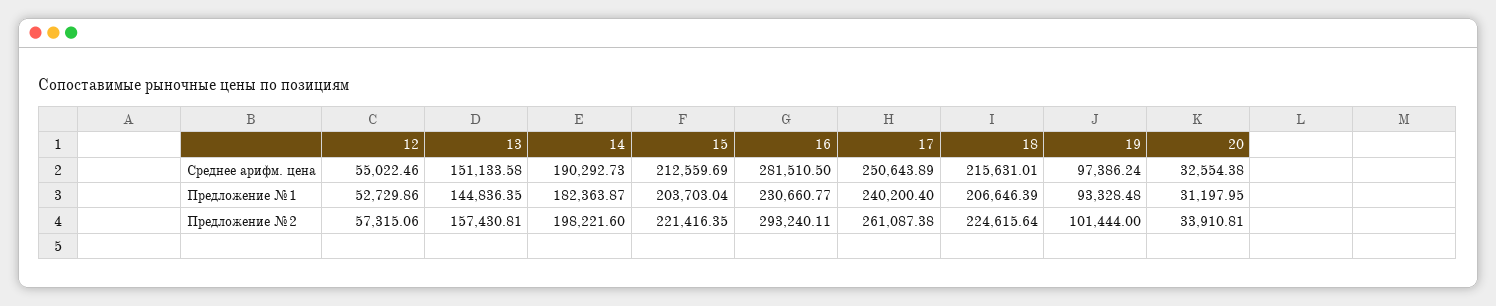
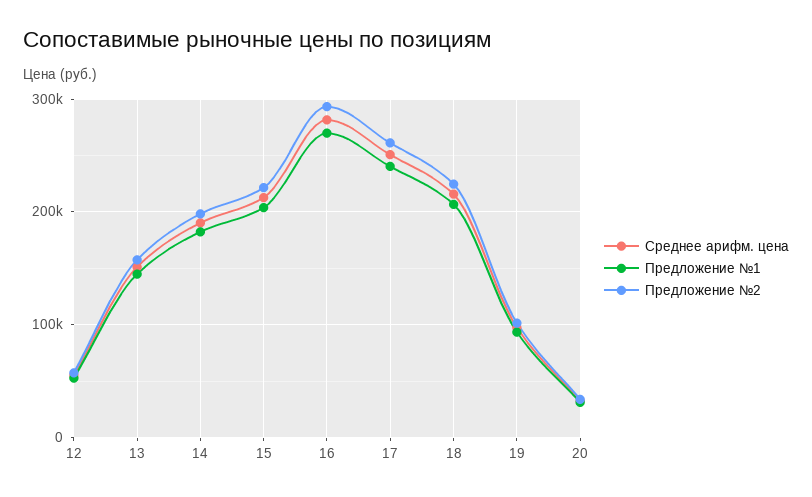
  {
    "Среднее арифм. цена": {
      "12": 55022.46,
      "13": 151133.58,
      "14": 190292.73,
      "15": 212559.69,
      "16": 281510.5,
      "17": 250643.89,
      "18": 215631.01,
      "19": 97386.24,
      "20": 32554.38
    },
    "Предложение №1": {
      "12": 52729.86,
      "13": 144836.35,
      "14": 182363.87,
      "15": 203703.04,
-     "16": 230660.77,
+     "16": 270000,
      "17": 240200.4,
      "18": 206646.39,
      "19": 93328.48,
      "20": 31197.95
    },
    "Предложение №2": {
      "12": 57315.06,
      "13": 157430.81,
      "14": 198221.6,
      "15": 221416.35,
      "16": 293240.11,
      "17": 261087.38,
      "18": 224615.64,
      "19": 101444,
      "20": 33910.81
    }
  }

